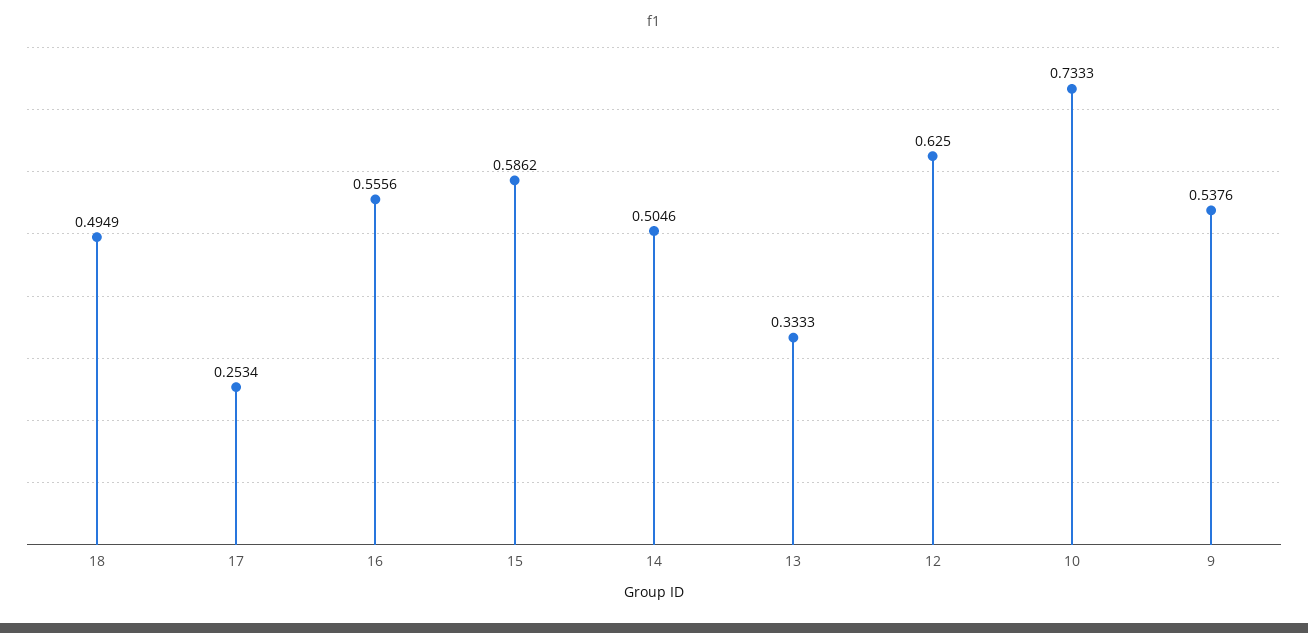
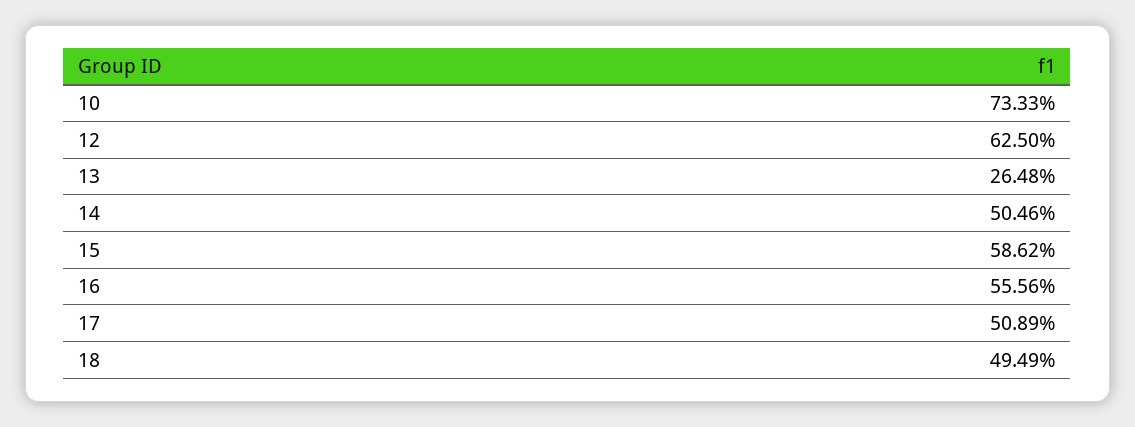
  {
    "18": 0.4949,
-   "17": 0.2534,
+   "17": 0.5089,
    "16": 0.5556,
    "15": 0.5862,
    "14": 0.5046,
-   "13": 0.3333,
+   "13": 0.2648,
    "12": 0.625,
-   "10": 0.7333,
+   "10": 0.7333
-   "9": 0.5376
  }

